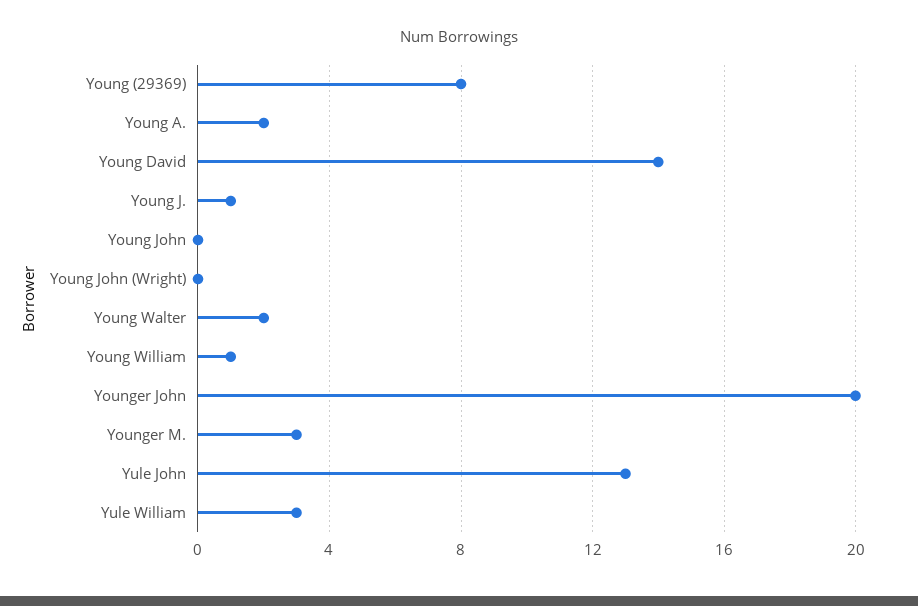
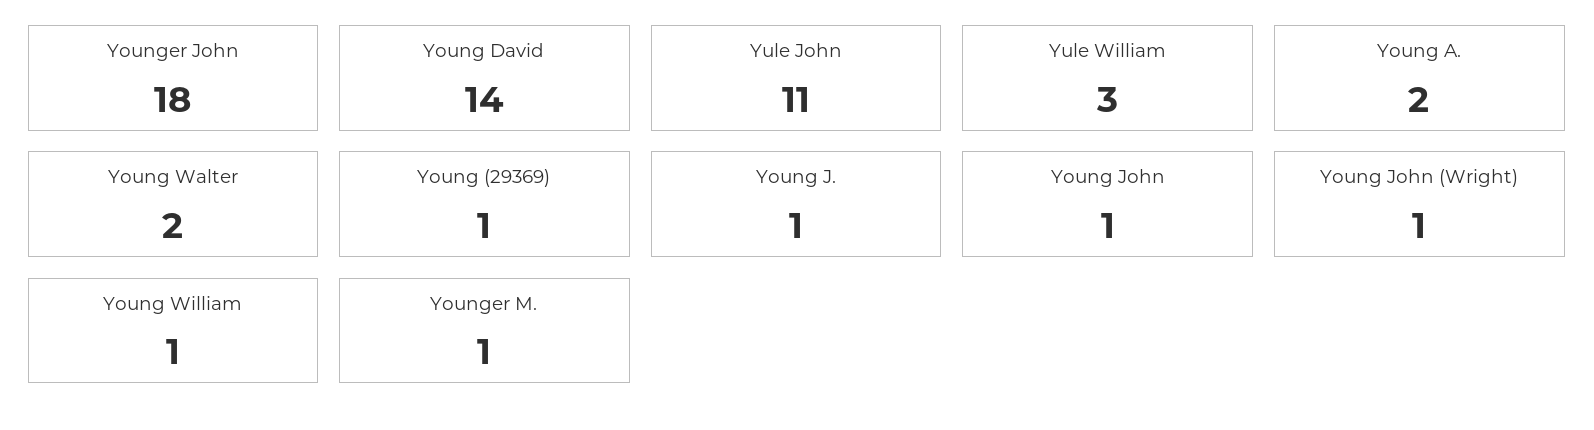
  {
-   "Young (29369)": 8,
+   "Young (29369)": 1,
    "Young A.": 2,
    "Young David": 14,
    "Young J.": 1,
-   "Young John": 0,
+   "Young John": 1,
-   "Young John (Wright)": 0,
+   "Young John (Wright)": 1,
    "Young Walter": 2,
    "Young William": 1,
-   "Younger John": 20,
+   "Younger John": 18,
-   "Younger M.": 3,
+   "Younger M.": 1,
-   "Yule John": 13,
+   "Yule John": 11,
    "Yule William": 3
  }

